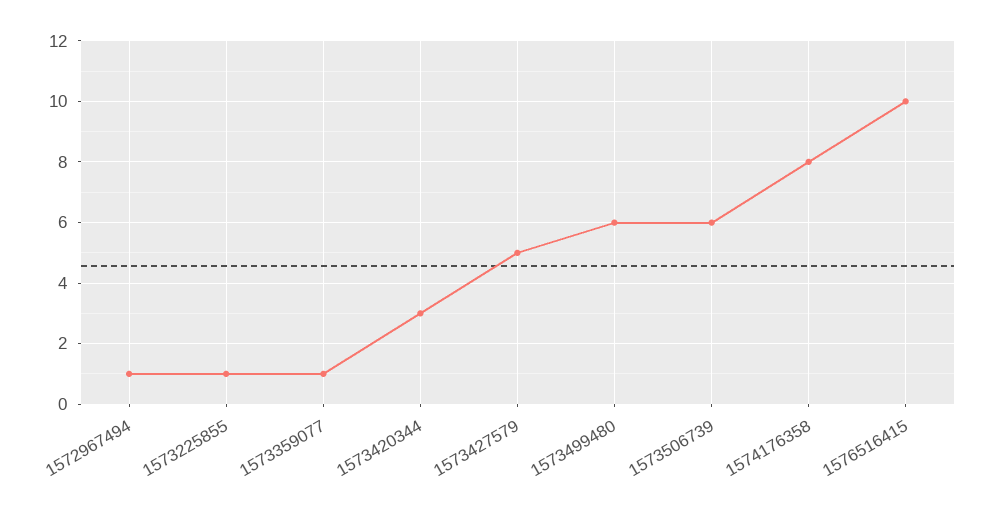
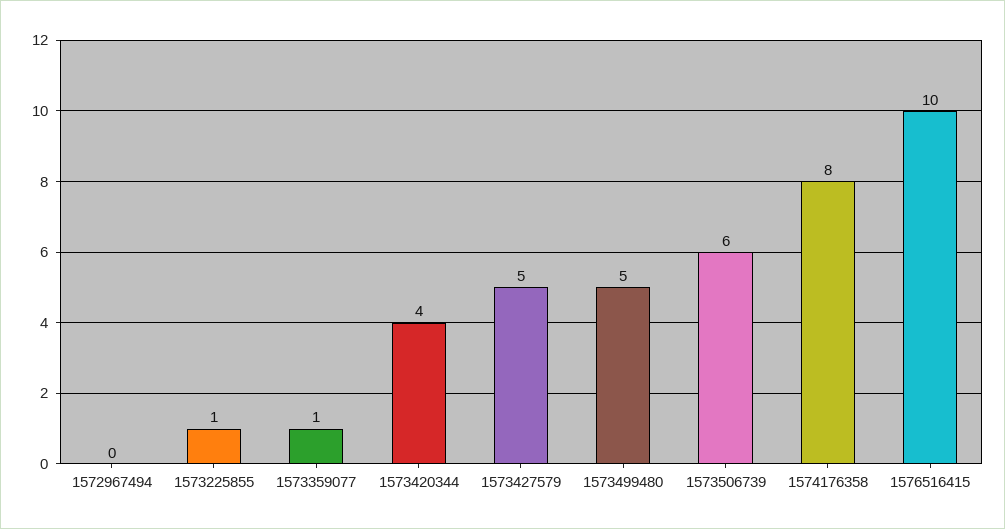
  {
-   "1572967494": 1,
+   "1572967494": 0,
    "1573225855": 1,
    "1573359077": 1,
-   "1573420344": 3,
+   "1573420344": 4,
    "1573427579": 5,
-   "1573499480": 6,
+   "1573499480": 5,
    "1573506739": 6,
    "1574176358": 8,
    "1576516415": 10
  }

